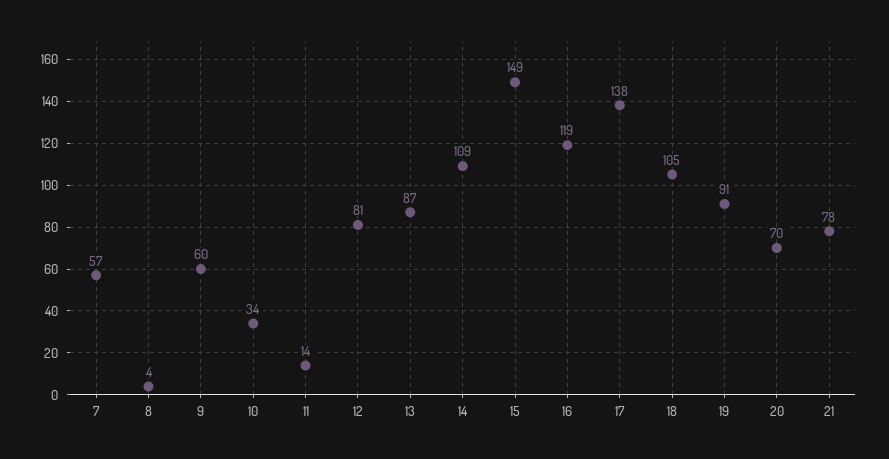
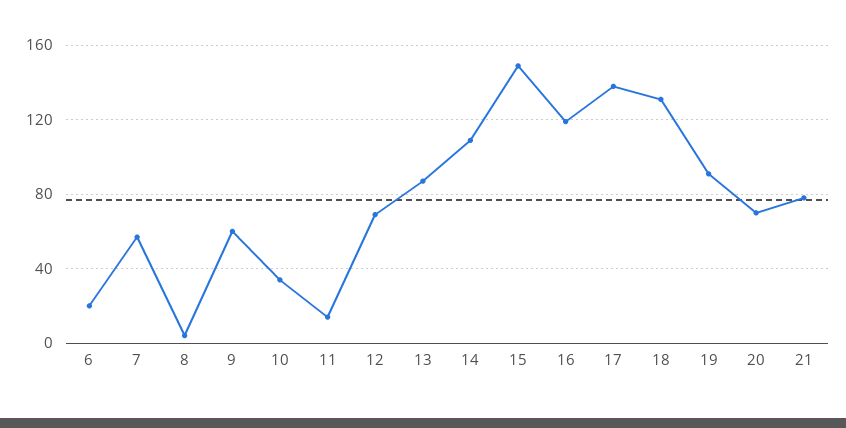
  {
    "7": 57,
    "8": 4,
    "9": 60,
    "10": 34,
    "11": 14,
-   "12": 81,
+   "12": 70,
    "13": 87,
    "14": 109,
    "15": 149,
    "16": 119,
    "17": 138,
-   "18": 105,
+   "18": 130,
    "19": 91,
    "20": 70,
-   "21": 78
+   "21": 78,
+   "6": 20
  }

